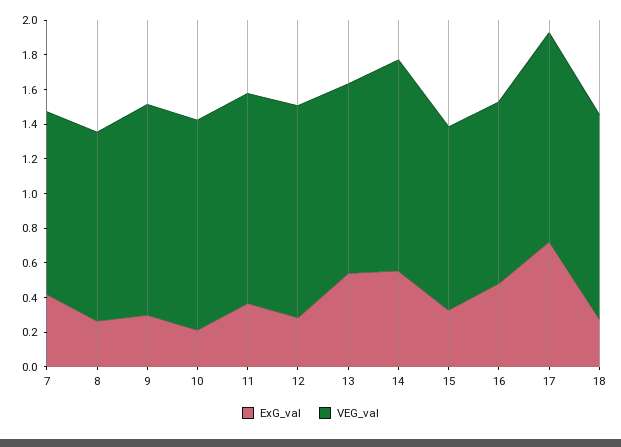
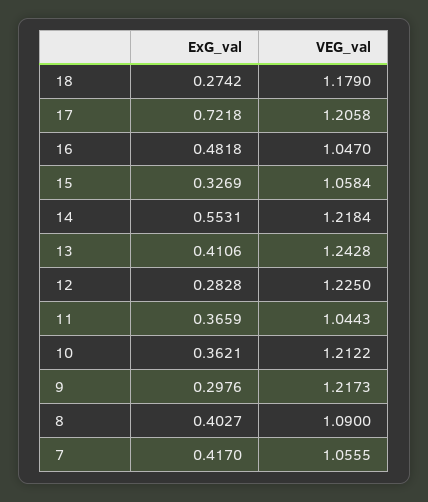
  {
    "ExG_val": {
      "7": 0.417,
-     "8": 0.25,
+     "8": 0.4027,
      "9": 0.2976,
-     "10": 0.2,
+     "10": 0.3621,
      "11": 0.3659,
      "12": 0.2828,
-     "13": 0.55,
+     "13": 0.4106,
      "14": 0.5531,
      "15": 0.3269,
      "16": 0.4818,
      "17": 0.7218,
      "18": 0.2742
    },
    "VEG_val": {
      "7": 1.0555,
      "8": 1.09,
      "9": 1.2173,
      "10": 1.2122,
-     "11": 1.2,
+     "11": 1.0443,
      "12": 1.225,
-     "13": 1.1,
+     "13": 1.2428,
      "14": 1.2184,
      "15": 1.0584,
      "16": 1.047,
      "17": 1.2058,
      "18": 1.179
    }
  }

